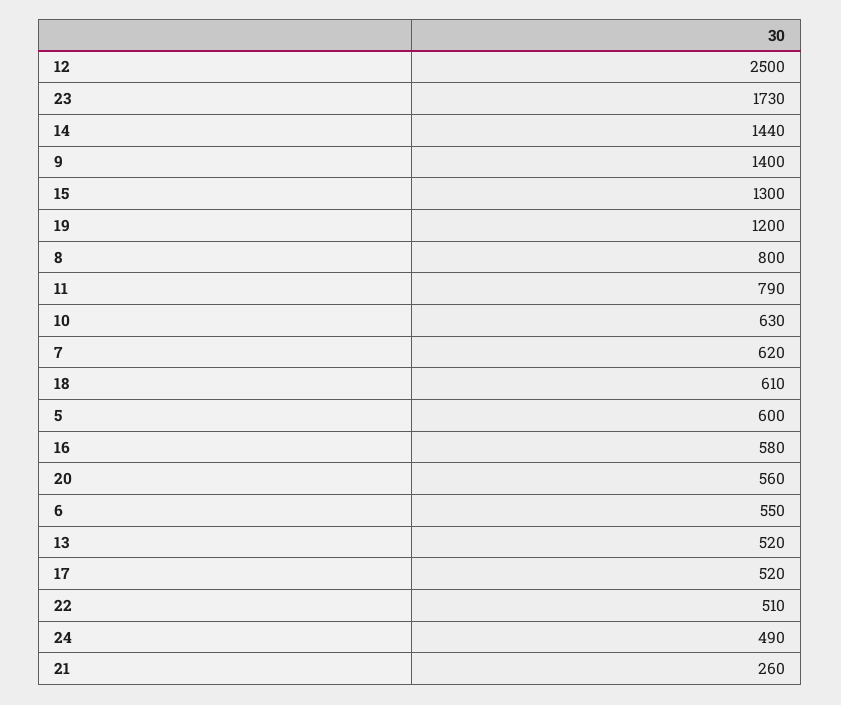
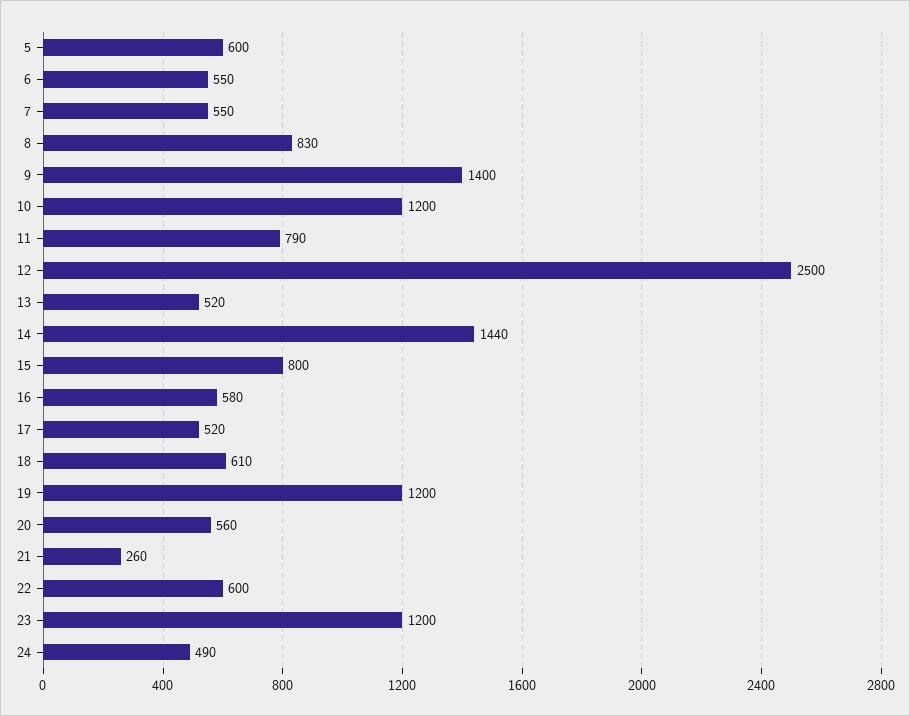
  {
    "12": 2500,
-   "23": 1730,
+   "23": 1200,
    "14": 1440,
    "9": 1400,
-   "15": 1300,
+   "15": 800,
    "19": 1200,
-   "8": 800,
+   "8": 830,
    "11": 790,
-   "10": 630,
+   "10": 1200,
-   "7": 620,
+   "7": 550,
    "18": 610,
    "5": 600,
    "16": 580,
    "20": 560,
    "6": 550,
    "13": 520,
    "17": 520,
-   "22": 510,
+   "22": 600,
    "24": 490,
    "21": 260
  }

